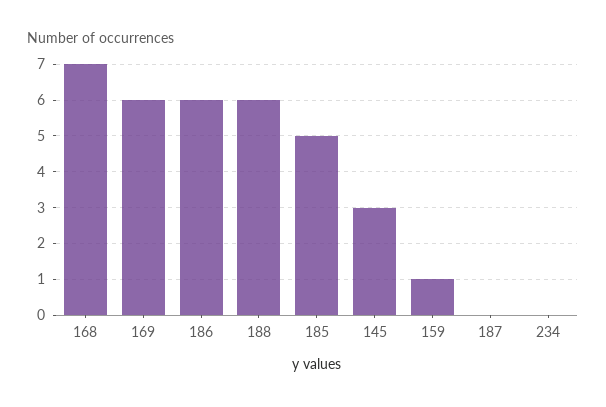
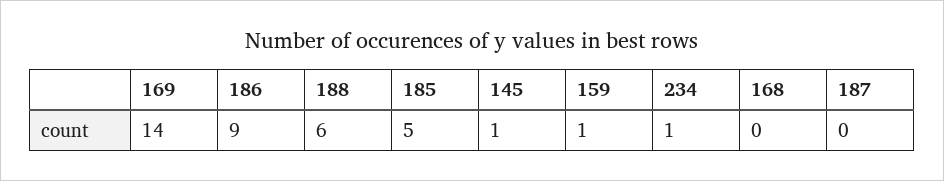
  {
-   "168": 7,
+   "168": 0,
-   "169": 6,
+   "169": 14,
-   "186": 6,
+   "186": 9,
    "188": 6,
    "185": 5,
-   "145": 3,
+   "145": 1,
    "159": 1,
    "187": 0,
-   "234": 0
+   "234": 1
  }

